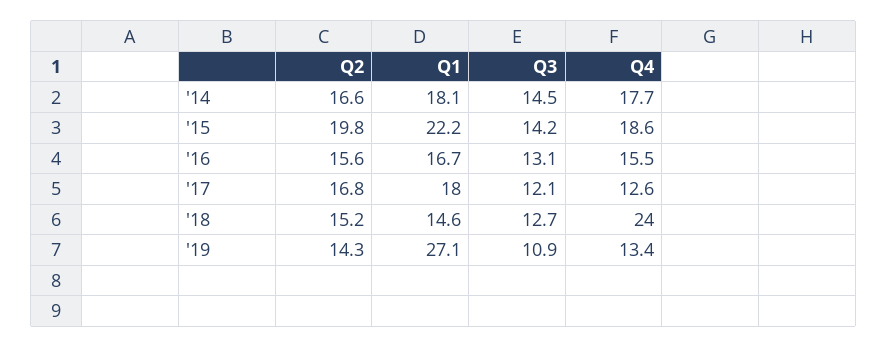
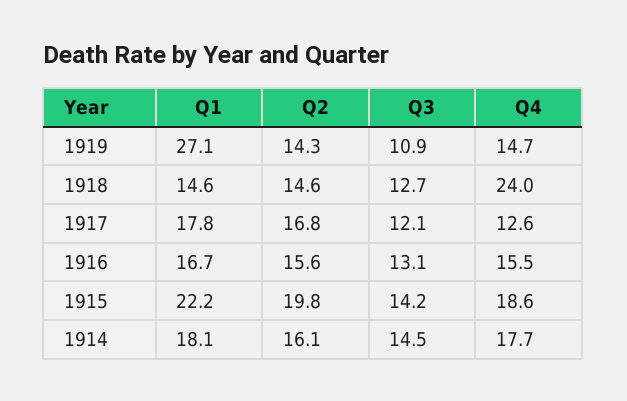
  {
    "Q2": {
-     "'14": 16.6,
+     "'14": 16.1,
      "'15": 19.8,
      "'16": 15.6,
      "'17": 16.8,
-     "'18": 15.2,
+     "'18": 14.6,
      "'19": 14.3
    },
    "Q1": {
      "'14": 18.1,
      "'15": 22.2,
      "'16": 16.7,
-     "'17": 18,
+     "'17": 17.8,
      "'18": 14.6,
      "'19": 27.1
    },
    "Q3": {
      "'14": 14.5,
      "'15": 14.2,
      "'16": 13.1,
      "'17": 12.1,
      "'18": 12.7,
      "'19": 10.9
    },
    "Q4": {
      "'14": 17.7,
      "'15": 18.6,
      "'16": 15.5,
      "'17": 12.6,
      "'18": 24,
-     "'19": 13.4
+     "'19": 14.7
    }
  }

